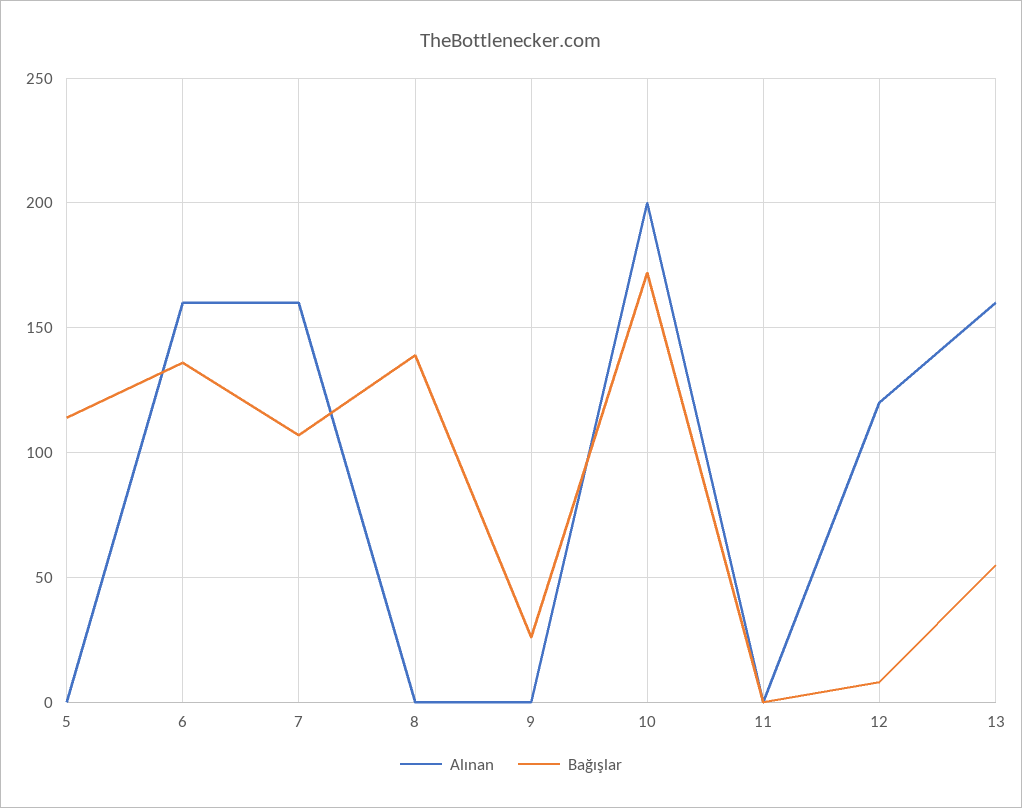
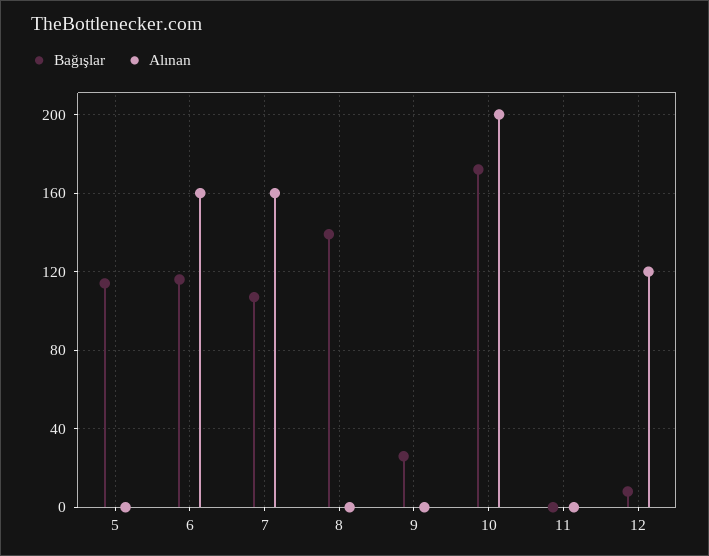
  {
    "Alınan": {
      "5": 0,
      "6": 160,
      "7": 160,
      "8": 0,
      "9": 0,
      "10": 200,
      "11": 0,
-     "12": 120,
+     "12": 120
-     "13": 160
    },
    "Bağışlar": {
      "5": 115,
-     "6": 135,
+     "6": 115,
      "7": 105,
      "8": 140,
      "9": 25,
      "10": 170,
      "11": 0,
-     "12": 10,
+     "12": 10
-     "13": 55
    }
  }

